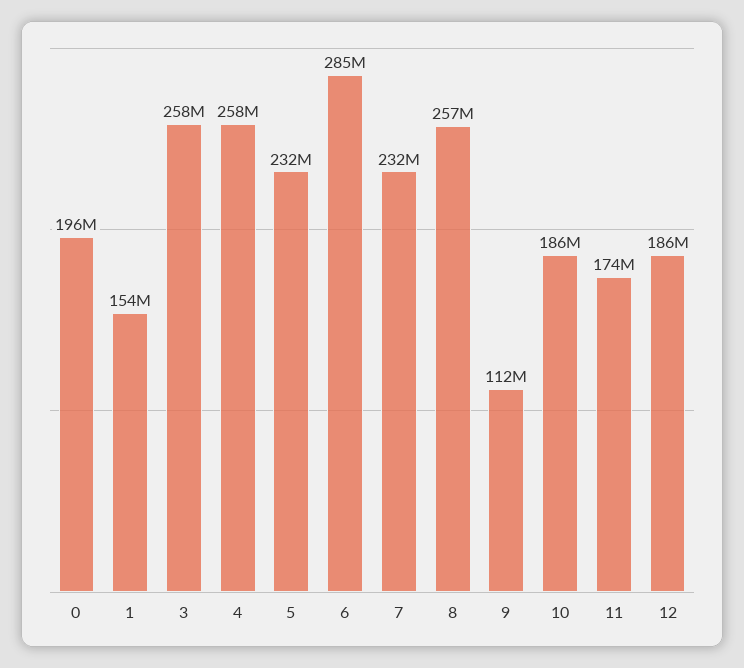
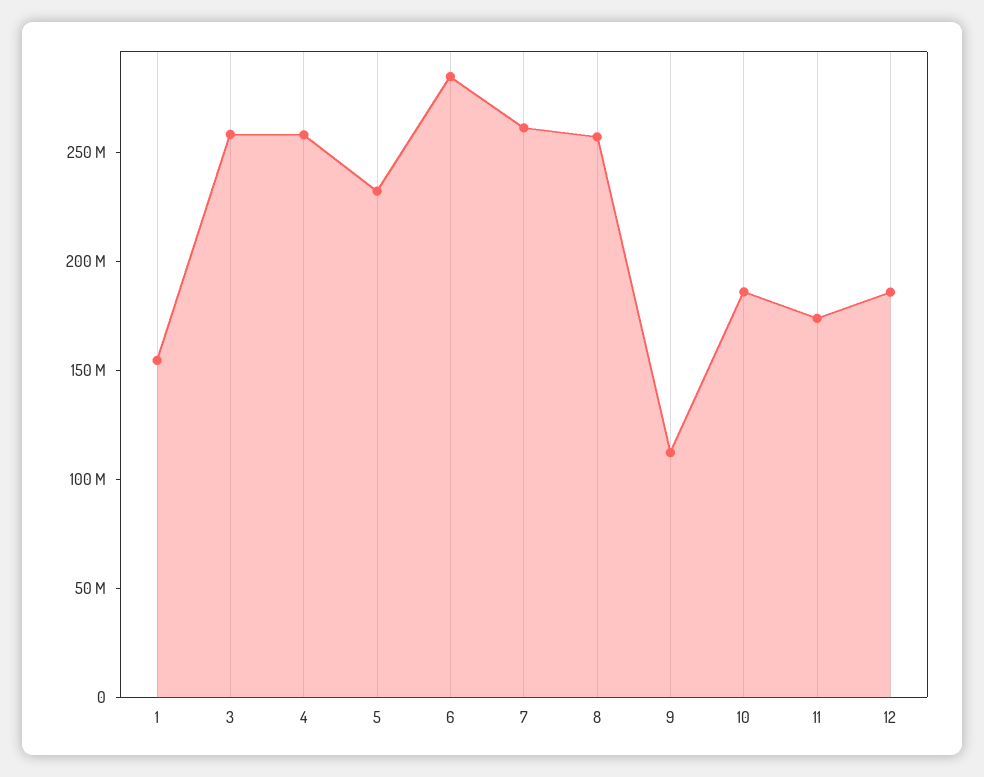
  {
-   "0": 196000000,
    "1": 154000000,
    "3": 258000000,
    "4": 258000000,
    "5": 232000000,
    "6": 285000000,
-   "7": 232000000,
+   "7": 260000000,
    "8": 257000000,
    "9": 112000000,
    "10": 186000000,
    "11": 174000000,
    "12": 186000000
  }

